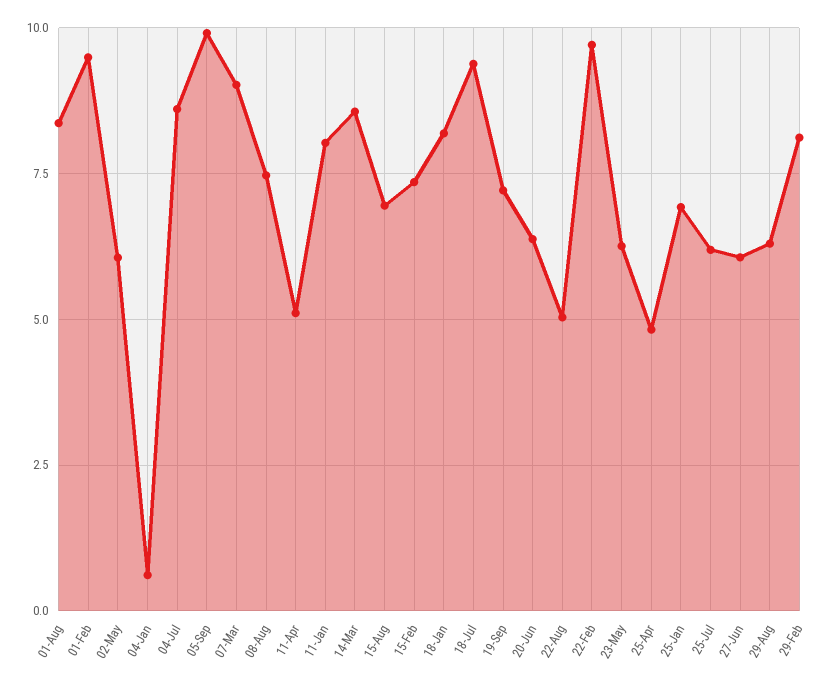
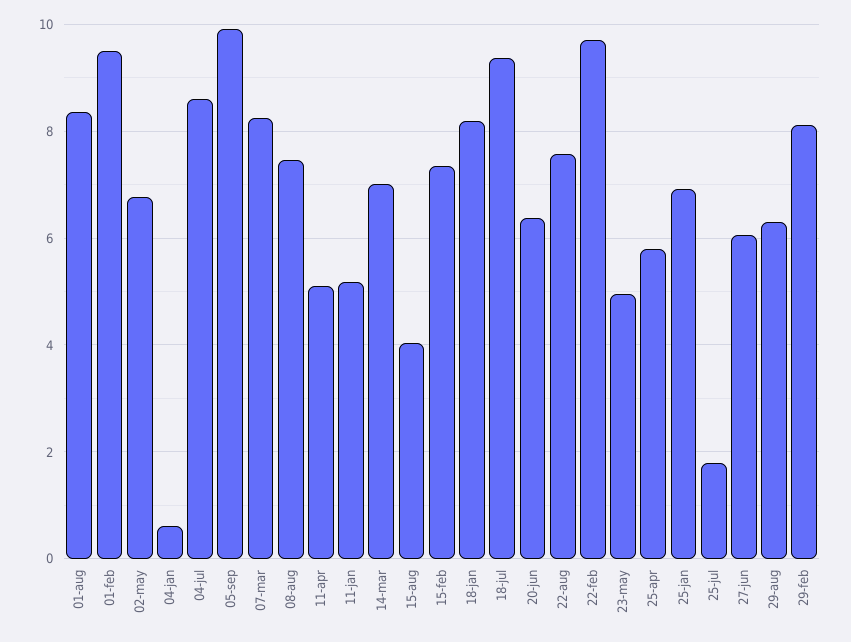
  {
    "01-Aug": 8.4,
    "01-Feb": 9.4,
-   "02-May": 6,
+   "02-May": 6.8,
    "04-Jan": 0.6,
    "04-Jul": 8.6,
    "05-Sep": 10,
-   "07-Mar": 9,
+   "07-Mar": 8.2,
    "08-Aug": 7.4,
    "11-Apr": 5.2,
-   "11-Jan": 8,
+   "11-Jan": 5.2,
-   "14-Mar": 8.5,
+   "14-Mar": 7,
-   "15-Aug": 7,
+   "15-Aug": 4,
    "15-Feb": 7.4,
    "18-Jan": 8.2,
    "18-Jul": 9.4,
-   "19-Sep": 7.25,
    "20-Jun": 6.4,
-   "22-Aug": 5,
+   "22-Aug": 7.6,
    "22-Feb": 9.8,
-   "23-May": 6.25,
+   "23-May": 5,
-   "25-Apr": 4.75,
+   "25-Apr": 5.8,
    "25-Jan": 7,
-   "25-Jul": 6.25,
+   "25-Jul": 1.8,
    "27-Jun": 6,
    "29-Aug": 6.2,
    "29-Feb": 8.2
  }

